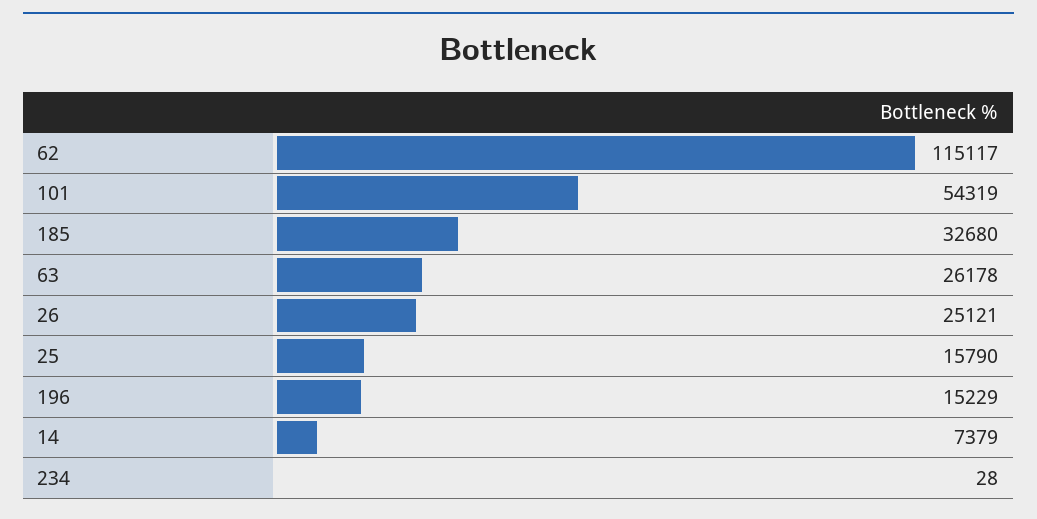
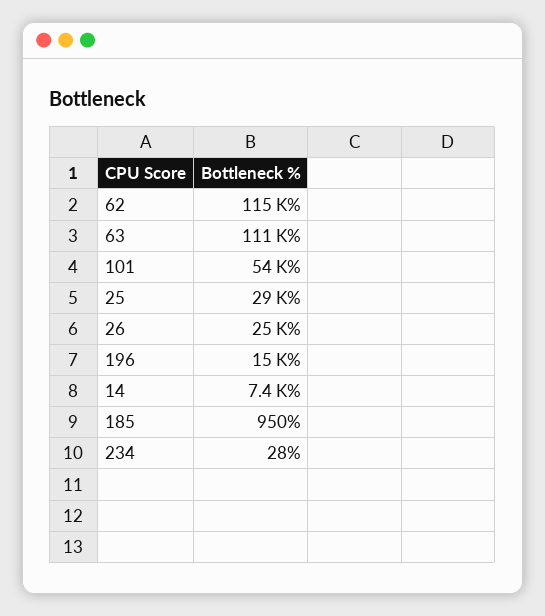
  {
    "62": 115117,
    "101": 54319,
-   "185": 32680,
+   "185": 950,
-   "63": 26178,
+   "63": 111000,
    "26": 25121,
-   "25": 15790,
+   "25": 29000,
    "196": 15229,
    "14": 7379,
    "234": 28
  }

